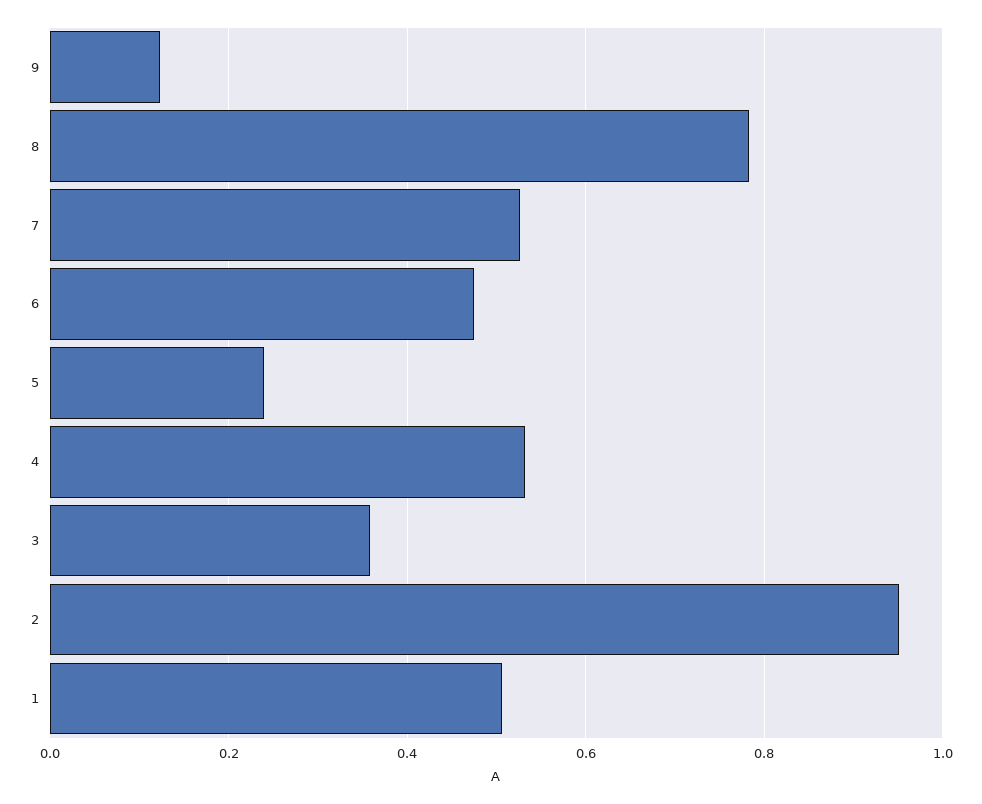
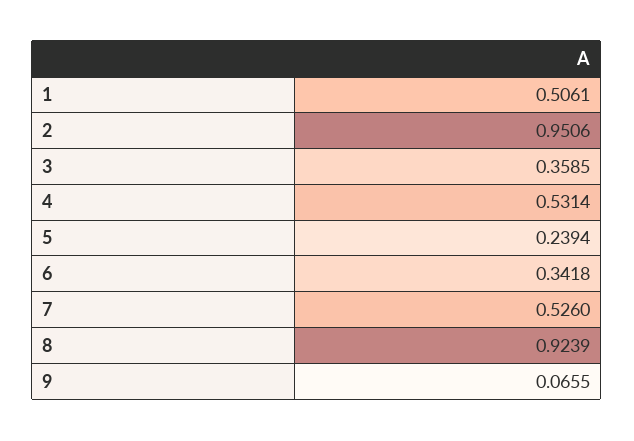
  {
-   "9": 0.12,
+   "9": 0.0655,
-   "8": 0.78,
+   "8": 0.9239,
    "7": 0.526,
-   "6": 0.48,
+   "6": 0.3418,
    "5": 0.2394,
    "4": 0.5314,
    "3": 0.3585,
    "2": 0.9506,
    "1": 0.5061
  }

